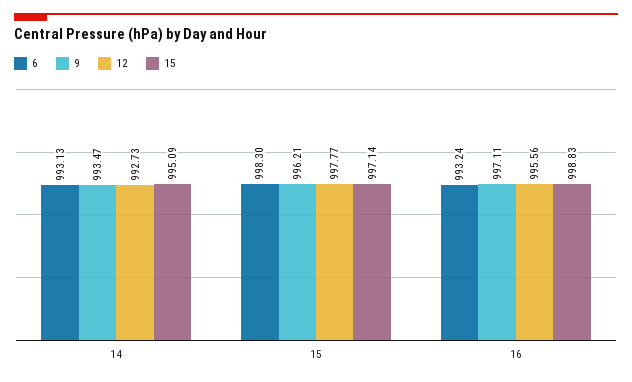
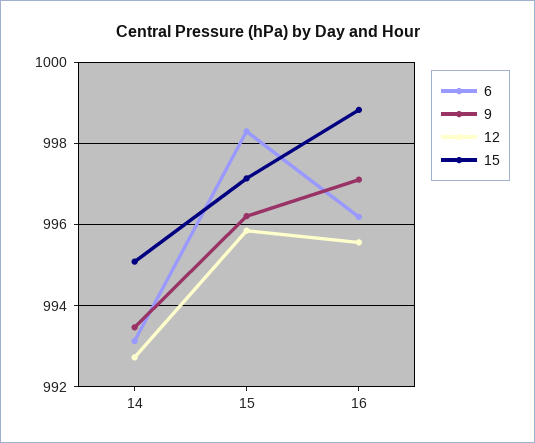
  {
    "6": {
      "14": 993.13,
      "15": 998.3,
-     "16": 993.24
+     "16": 996.2
    },
    "9": {
      "14": 993.47,
      "15": 996.21,
      "16": 997.11
    },
    "12": {
      "14": 992.73,
-     "15": 997.77,
+     "15": 995.8,
      "16": 995.56
    },
    "15": {
      "14": 995.09,
      "15": 997.14,
      "16": 998.83
    }
  }

